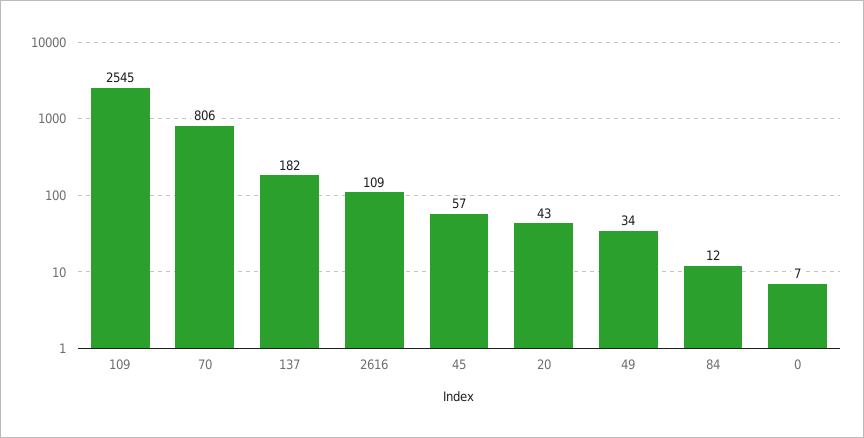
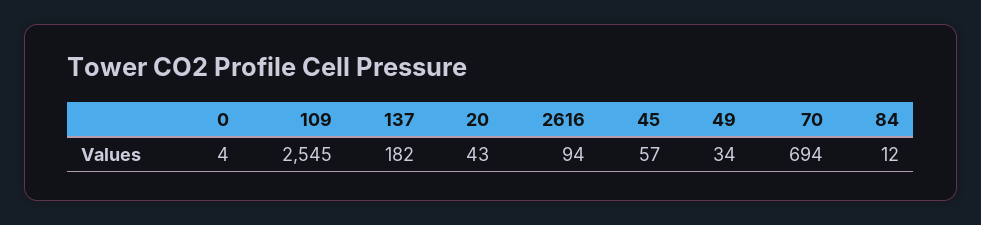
  {
    "109": 2545,
-   "70": 806,
+   "70": 694,
    "137": 182,
-   "2616": 109,
+   "2616": 94,
    "45": 57,
    "20": 43,
    "49": 34,
    "84": 12,
-   "0": 7
+   "0": 4
  }

